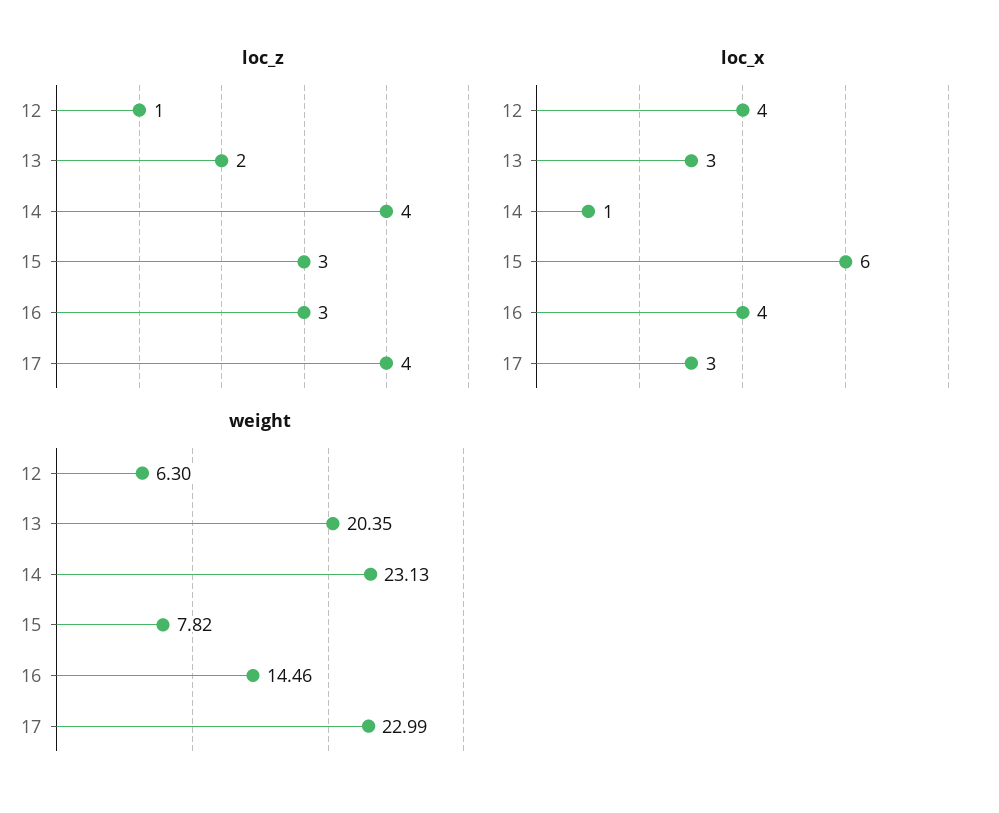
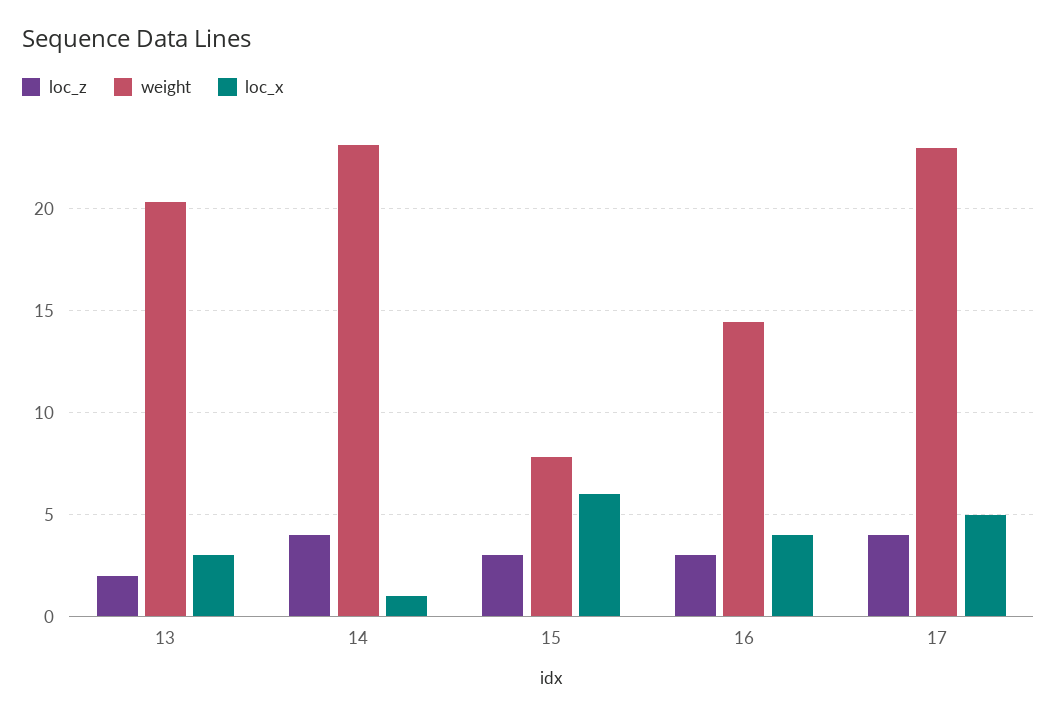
  {
    "loc_z": {
-     "12": 1,
      "13": 2,
      "14": 4,
      "15": 3,
      "16": 3,
      "17": 4
    },
    "loc_x": {
-     "12": 4,
      "13": 3,
      "14": 1,
      "15": 6,
      "16": 4,
-     "17": 3
+     "17": 5
    },
    "weight": {
-     "12": 6.3,
      "13": 20.35,
      "14": 23.13,
      "15": 7.82,
      "16": 14.46,
      "17": 22.99
    }
  }

